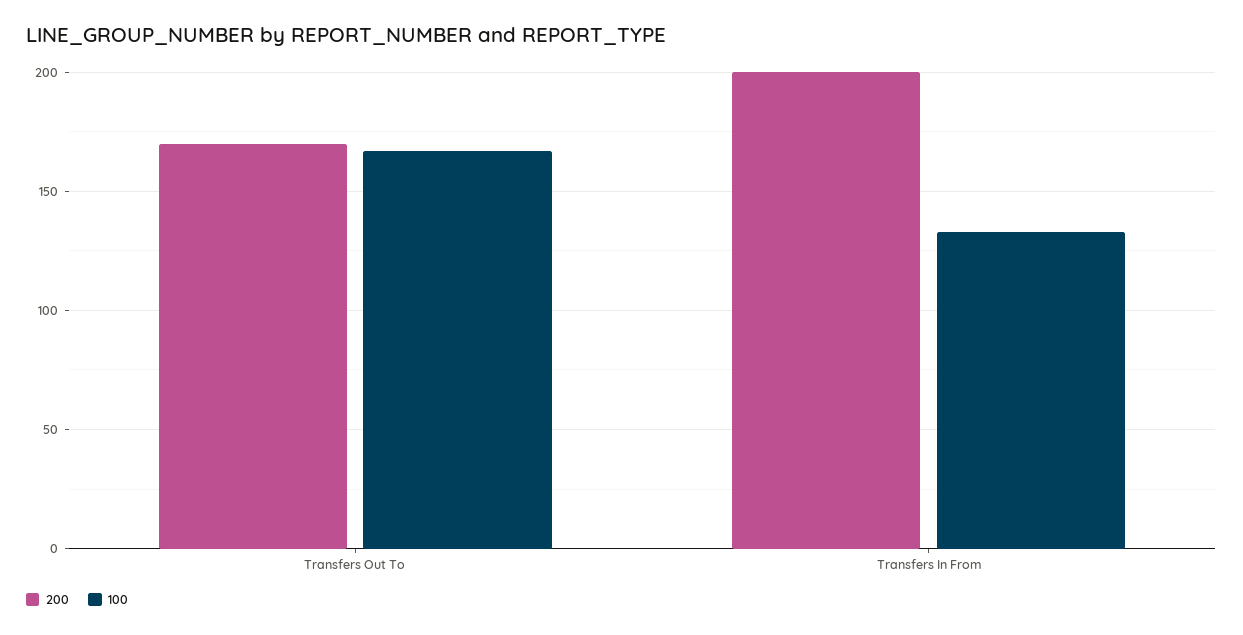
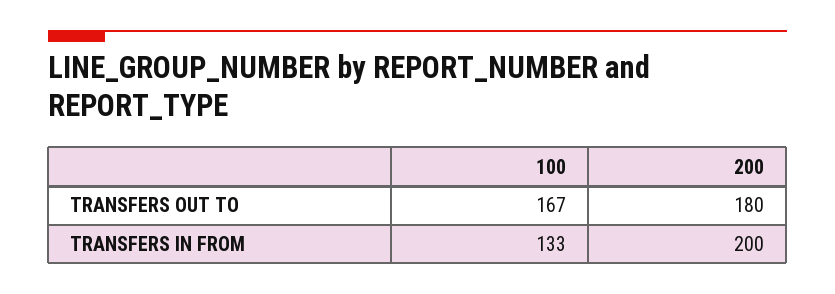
  {
    "200": {
-     "Transfers Out To": 170,
+     "Transfers Out To": 180,
      "Transfers In From": 200
    },
    "100": {
      "Transfers Out To": 167,
      "Transfers In From": 133
    }
  }

